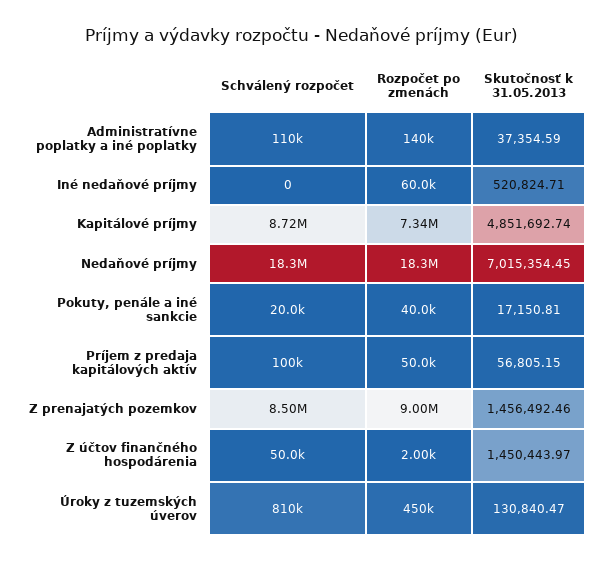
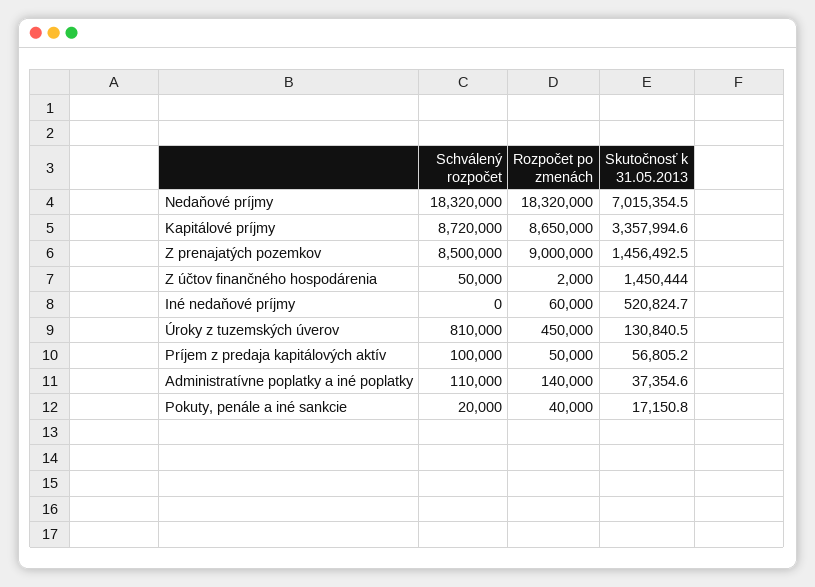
  {
    "Schválený rozpočet": {
      "Administratívne poplatky a iné poplatky": 110000,
      "Iné nedaňové príjmy": 0,
      "Kapitálové príjmy": 8720000,
      "Nedaňové príjmy": 18320000,
      "Pokuty, penále a iné sankcie": 20000,
      "Príjem z predaja kapitálových aktív": 100000,
      "Z prenajatých pozemkov": 8500000,
      "Z účtov finančného hospodárenia": 50000,
      "Úroky z tuzemských úverov": 810000
    },
    "Rozpočet po zmenách": {
      "Administratívne poplatky a iné poplatky": 140000,
      "Iné nedaňové príjmy": 60000,
-     "Kapitálové príjmy": 7340000,
+     "Kapitálové príjmy": 8650000,
      "Nedaňové príjmy": 18320000,
      "Pokuty, penále a iné sankcie": 40000,
      "Príjem z predaja kapitálových aktív": 50000,
      "Z prenajatých pozemkov": 9000000,
      "Z účtov finančného hospodárenia": 2000,
      "Úroky z tuzemských úverov": 450000
    },
    "Skutočnosť k 31.05.2013": {
      "Administratívne poplatky a iné poplatky": 37354.59,
      "Iné nedaňové príjmy": 520824.71,
-     "Kapitálové príjmy": 4851692.74,
+     "Kapitálové príjmy": 3357994.6,
      "Nedaňové príjmy": 7015354.45,
      "Pokuty, penále a iné sankcie": 17150.81,
      "Príjem z predaja kapitálových aktív": 56805.15,
      "Z prenajatých pozemkov": 1456492.46,
      "Z účtov finančného hospodárenia": 1450443.97,
      "Úroky z tuzemských úverov": 130840.47
    }
  }

